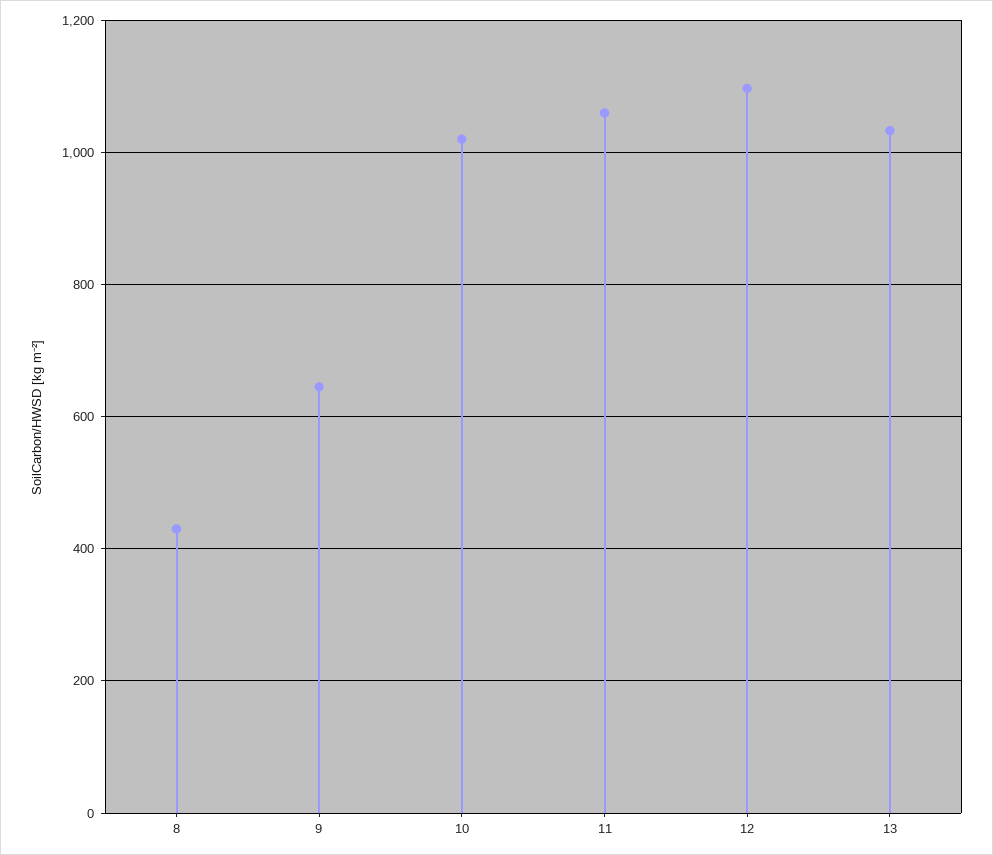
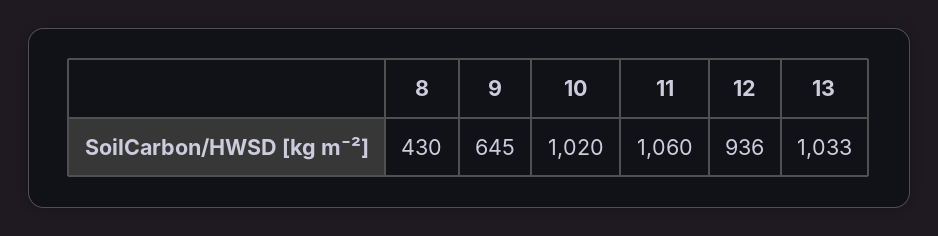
  {
    "8": 430,
    "9": 645,
    "10": 1020,
    "11": 1060,
-   "12": 1100,
+   "12": 936,
    "13": 1033
  }

